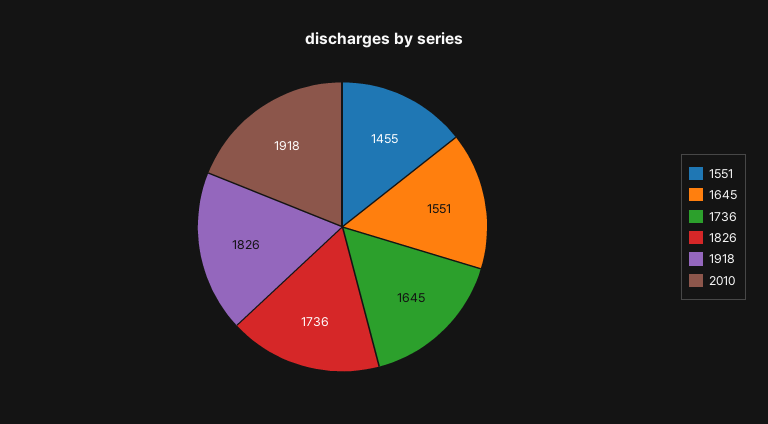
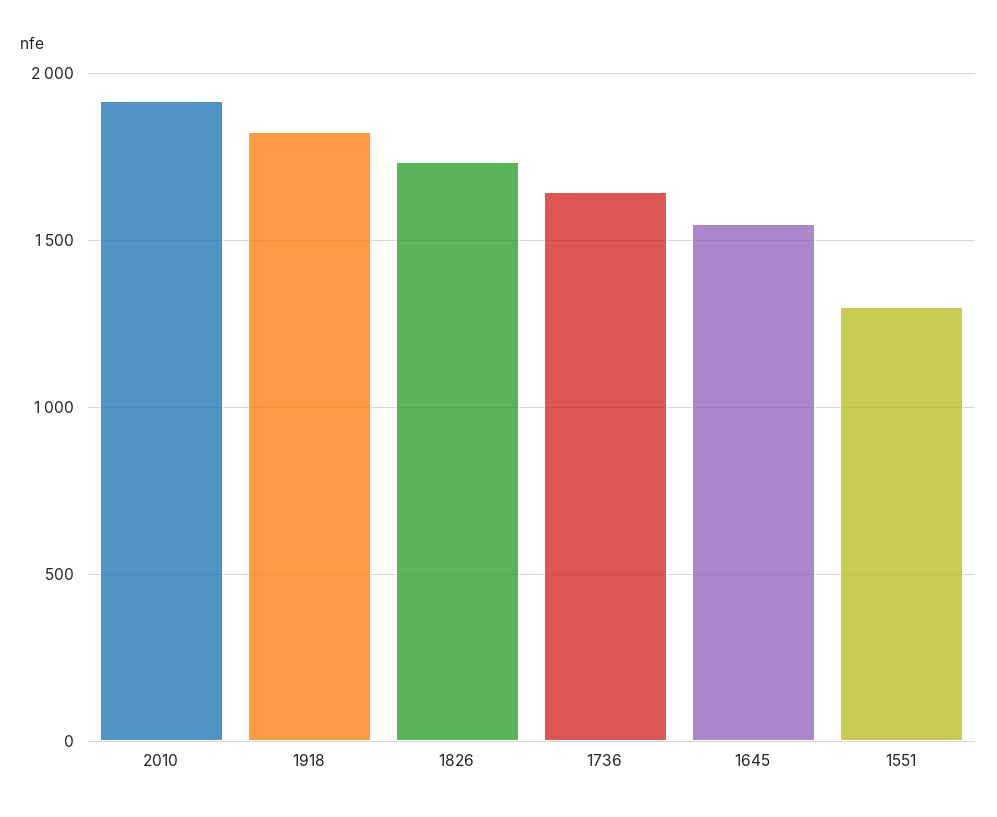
  {
-   "1551": 1455,
+   "1551": 1300,
    "1645": 1551,
    "1736": 1645,
    "1826": 1736,
    "1918": 1826,
    "2010": 1918
  }

